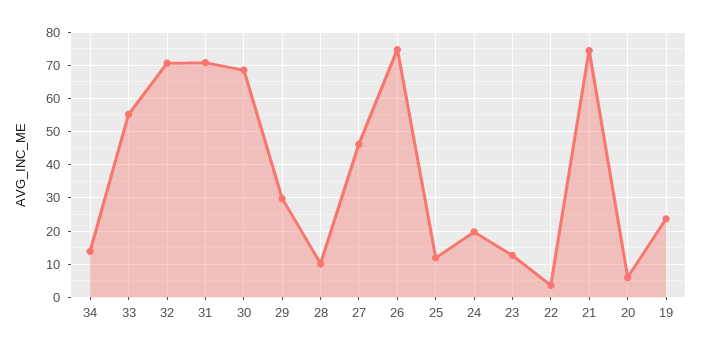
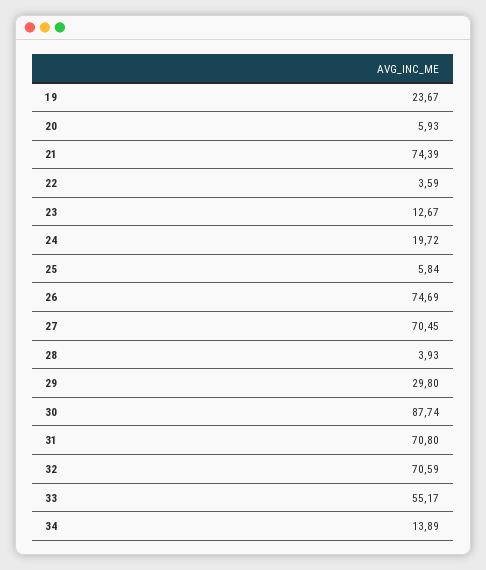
  {
    "34": 13.89,
    "33": 55.17,
    "32": 70.59,
    "31": 70.8,
-   "30": 68,
+   "30": 87.74,
    "29": 29.8,
-   "28": 10,
+   "28": 3.93,
-   "27": 46,
+   "27": 70.45,
    "26": 74.69,
-   "25": 12,
+   "25": 5.84,
    "24": 19.72,
    "23": 12.67,
    "22": 3.59,
    "21": 74.39,
    "20": 5.93,
    "19": 23.67
  }

